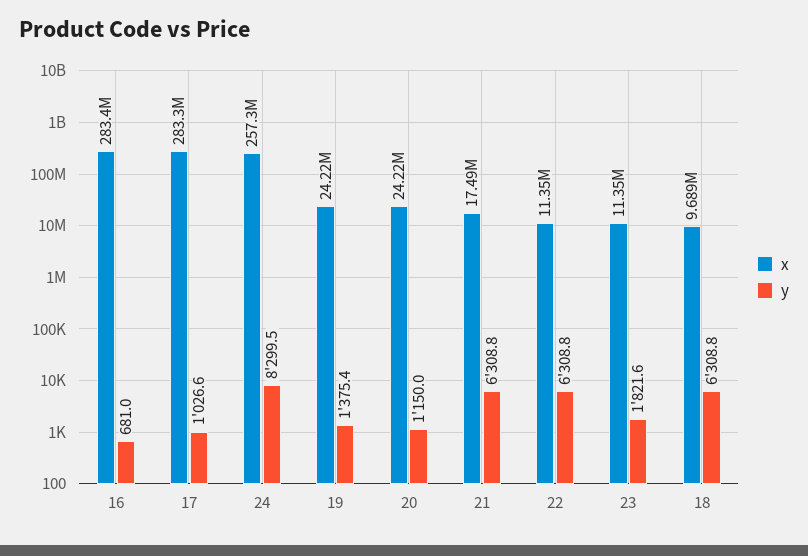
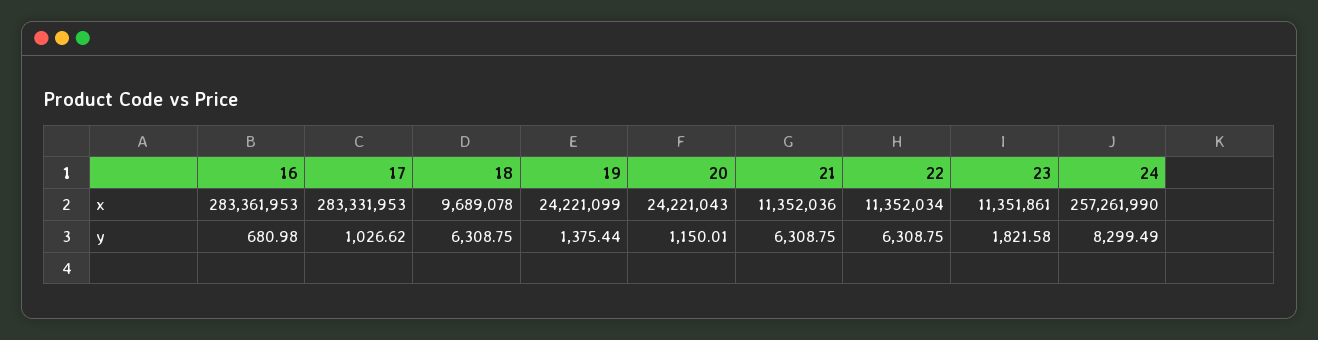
  {
    "x": {
      "16": 283361953,
      "17": 283331953,
      "24": 257261990,
      "19": 24221099,
      "20": 24221043,
-     "21": 17490000,
+     "21": 11352036,
      "22": 11352034,
      "23": 11351861,
      "18": 9689078
    },
    "y": {
      "16": 680.98,
      "17": 1026.62,
      "24": 8299.49,
      "19": 1375.44,
      "20": 1150.01,
      "21": 6308.75,
      "22": 6308.75,
      "23": 1821.58,
      "18": 6308.75
    }
  }

